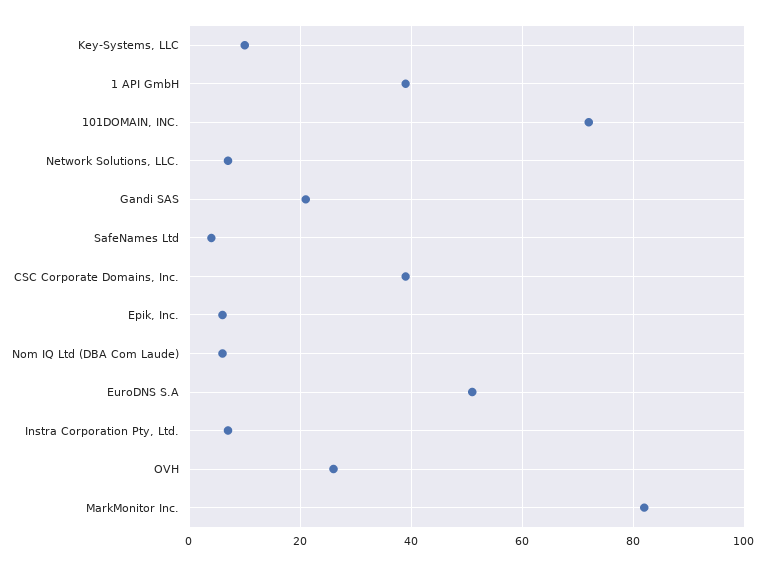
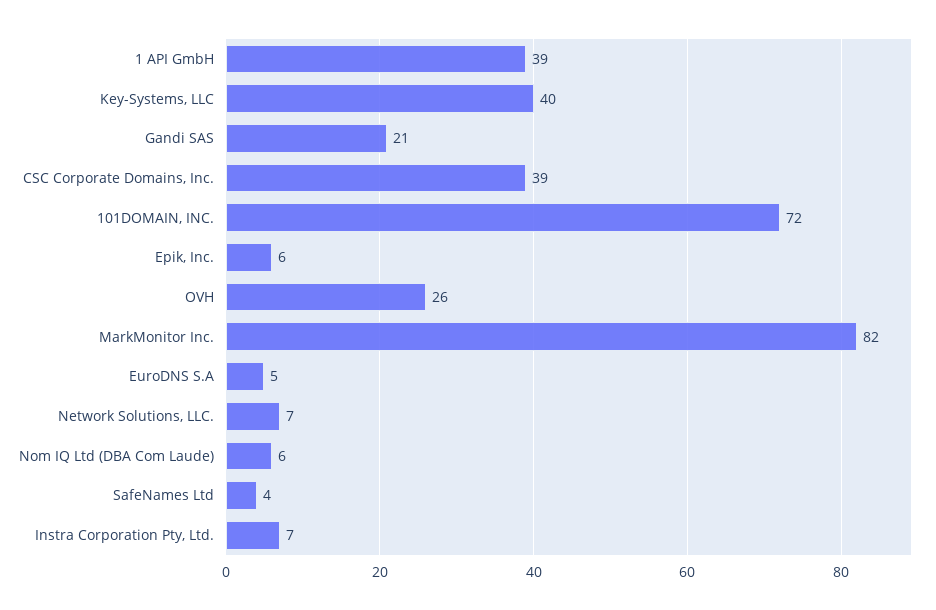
  {
-   "Key-Systems, LLC": 10,
+   "Key-Systems, LLC": 40,
    "1 API GmbH": 39,
    "101DOMAIN, INC.": 72,
    "Network Solutions, LLC.": 7,
    "Gandi SAS": 21,
    "SafeNames Ltd": 4,
    "CSC Corporate Domains, Inc.": 39,
    "Epik, Inc.": 6,
    "Nom IQ Ltd (DBA Com Laude)": 6,
-   "EuroDNS S.A": 50,
+   "EuroDNS S.A": 5,
    "Instra Corporation Pty, Ltd.": 7,
    "OVH": 26,
    "MarkMonitor Inc.": 82
  }

